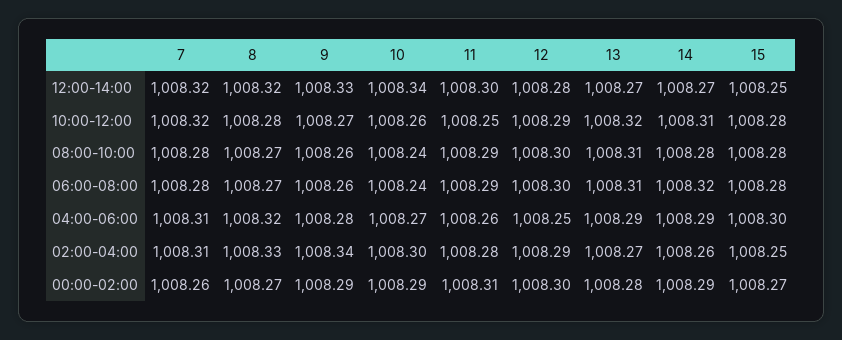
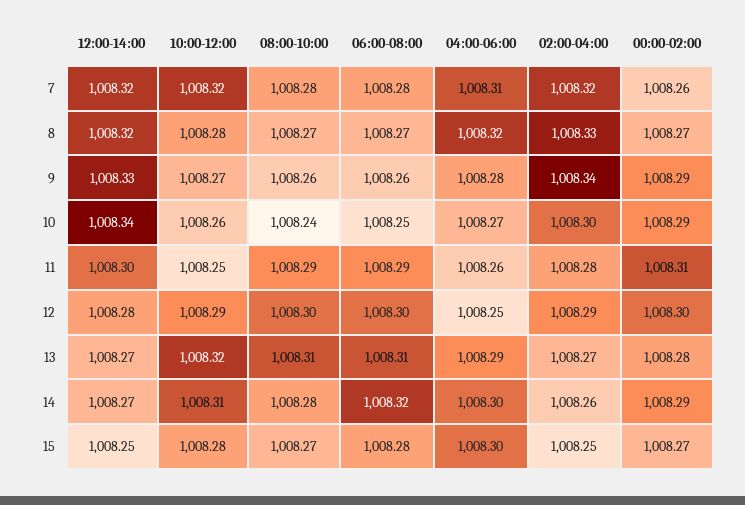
  {
    "7": {
      "12:00-14:00": 1008.32,
      "10:00-12:00": 1008.32,
      "08:00-10:00": 1008.28,
      "06:00-08:00": 1008.28,
      "04:00-06:00": 1008.31,
-     "02:00-04:00": 1008.31,
+     "02:00-04:00": 1008.32,
      "00:00-02:00": 1008.26
    },
    "8": {
      "12:00-14:00": 1008.32,
      "10:00-12:00": 1008.28,
      "08:00-10:00": 1008.27,
      "06:00-08:00": 1008.27,
      "04:00-06:00": 1008.32,
      "02:00-04:00": 1008.33,
      "00:00-02:00": 1008.27
    },
    "9": {
      "12:00-14:00": 1008.33,
      "10:00-12:00": 1008.27,
      "08:00-10:00": 1008.26,
      "06:00-08:00": 1008.26,
      "04:00-06:00": 1008.28,
      "02:00-04:00": 1008.34,
      "00:00-02:00": 1008.29
    },
    "10": {
      "12:00-14:00": 1008.34,
      "10:00-12:00": 1008.26,
      "08:00-10:00": 1008.24,
-     "06:00-08:00": 1008.24,
+     "06:00-08:00": 1008.25,
      "04:00-06:00": 1008.27,
      "02:00-04:00": 1008.3,
      "00:00-02:00": 1008.29
    },
    "11": {
      "12:00-14:00": 1008.3,
      "10:00-12:00": 1008.25,
      "08:00-10:00": 1008.29,
      "06:00-08:00": 1008.29,
      "04:00-06:00": 1008.26,
      "02:00-04:00": 1008.28,
      "00:00-02:00": 1008.31
    },
    "12": {
      "12:00-14:00": 1008.28,
      "10:00-12:00": 1008.29,
      "08:00-10:00": 1008.3,
      "06:00-08:00": 1008.3,
      "04:00-06:00": 1008.25,
      "02:00-04:00": 1008.29,
      "00:00-02:00": 1008.3
    },
    "13": {
      "12:00-14:00": 1008.27,
      "10:00-12:00": 1008.32,
      "08:00-10:00": 1008.31,
      "06:00-08:00": 1008.31,
      "04:00-06:00": 1008.29,
      "02:00-04:00": 1008.27,
      "00:00-02:00": 1008.28
    },
    "14": {
      "12:00-14:00": 1008.27,
      "10:00-12:00": 1008.31,
      "08:00-10:00": 1008.28,
      "06:00-08:00": 1008.32,
-     "04:00-06:00": 1008.29,
+     "04:00-06:00": 1008.3,
      "02:00-04:00": 1008.26,
      "00:00-02:00": 1008.29
    },
    "15": {
      "12:00-14:00": 1008.25,
      "10:00-12:00": 1008.28,
-     "08:00-10:00": 1008.28,
+     "08:00-10:00": 1008.27,
      "06:00-08:00": 1008.28,
      "04:00-06:00": 1008.3,
      "02:00-04:00": 1008.25,
      "00:00-02:00": 1008.27
    }
  }

